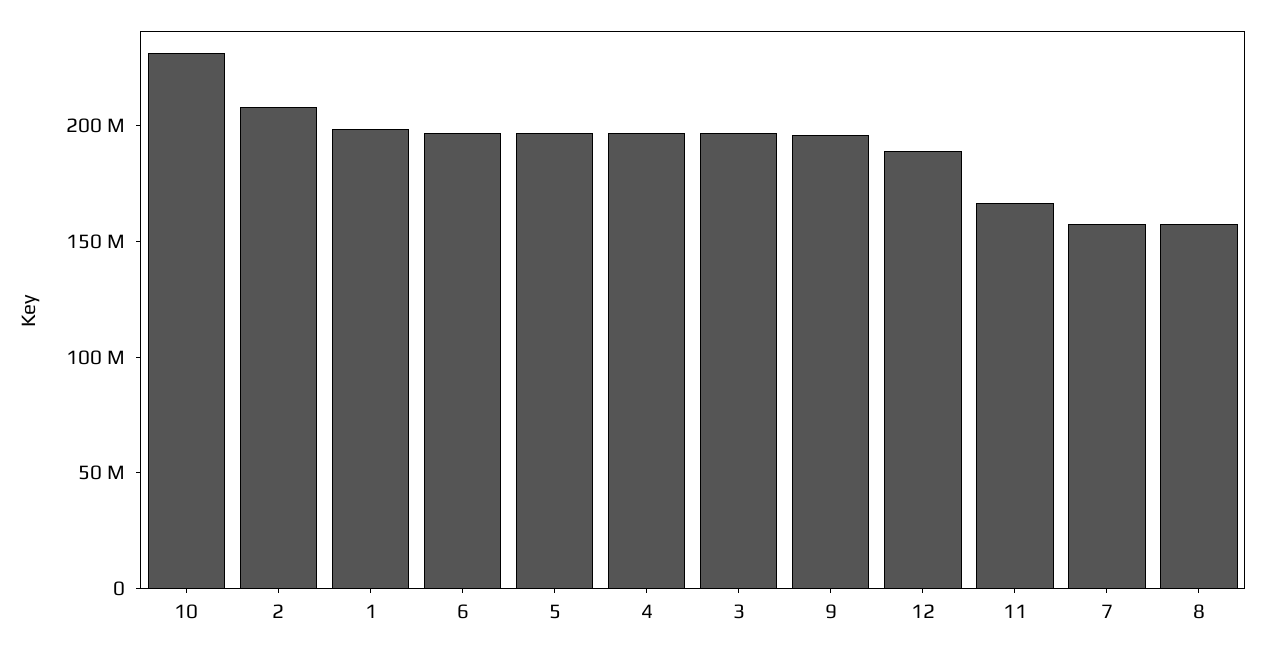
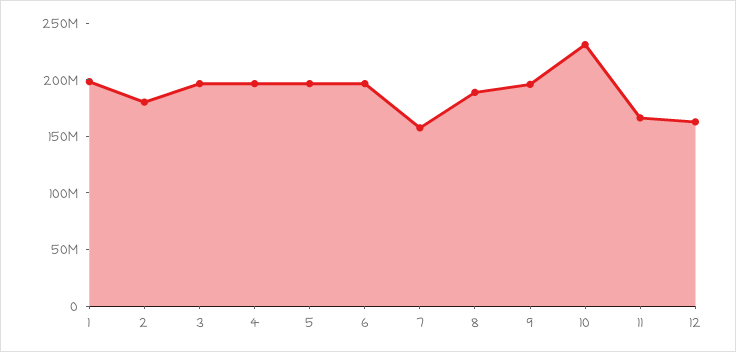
  {
    "10": 230000000,
-   "2": 210000000,
+   "2": 180000000,
    "1": 200000000,
    "6": 200000000,
    "5": 200000000,
    "4": 200000000,
    "3": 200000000,
    "9": 200000000,
-   "12": 190000000,
+   "12": 160000000,
    "11": 170000000,
    "7": 160000000,
-   "8": 160000000
+   "8": 190000000
  }

